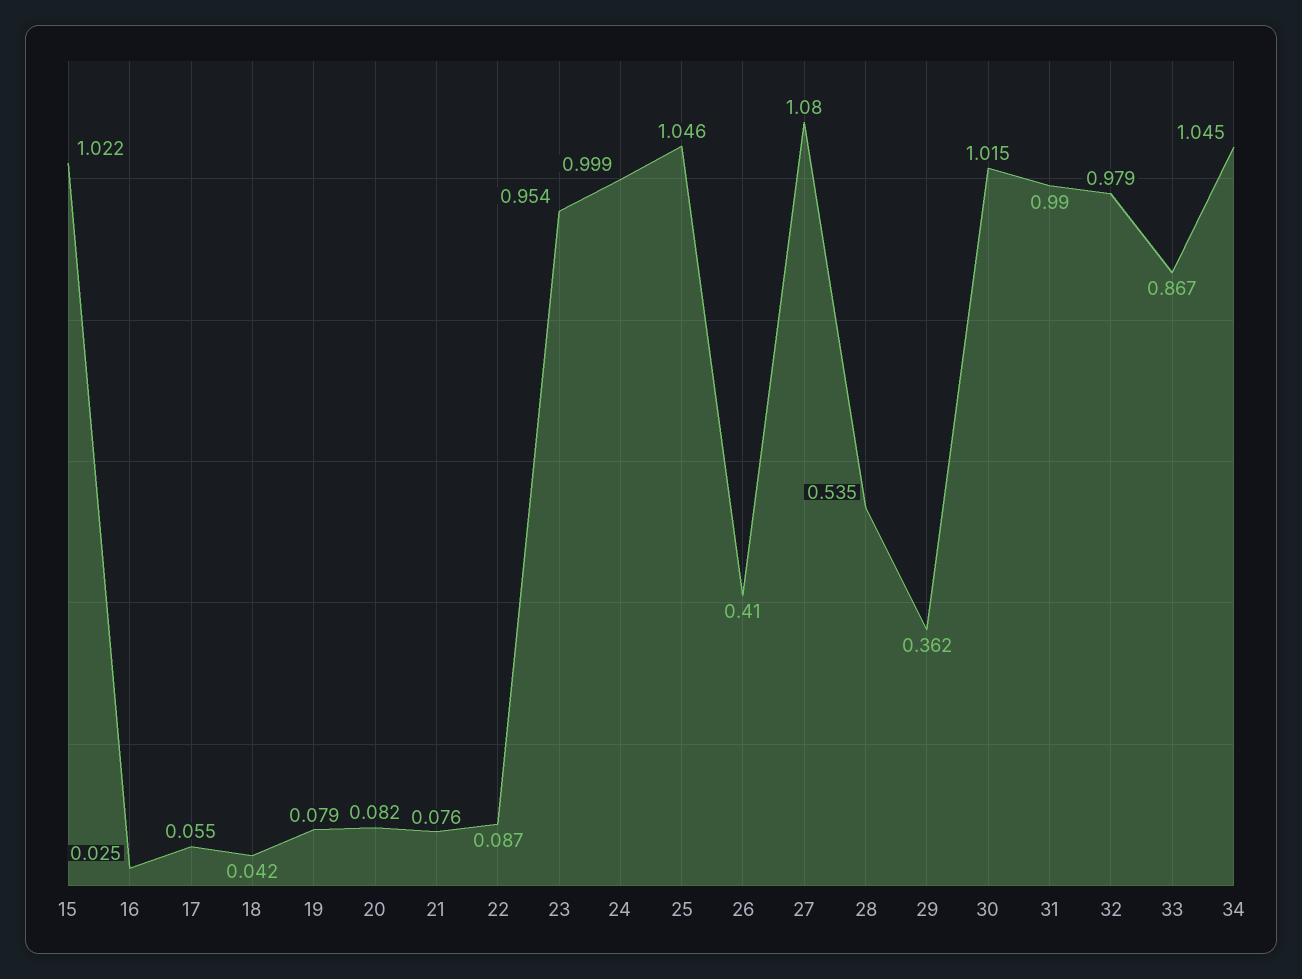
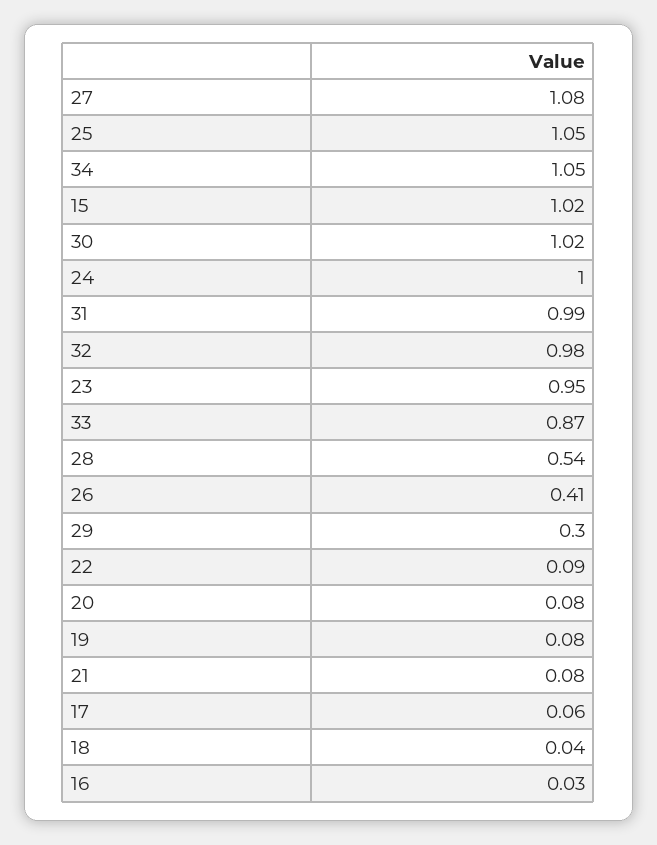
  {
    "15": 1.022,
    "16": 0.025,
    "17": 0.055,
    "18": 0.042,
    "19": 0.079,
    "20": 0.082,
    "21": 0.076,
    "22": 0.087,
    "23": 0.954,
    "24": 0.999,
    "25": 1.046,
    "26": 0.41,
    "27": 1.08,
    "28": 0.535,
-   "29": 0.362,
+   "29": 0.3,
    "30": 1.015,
    "31": 0.99,
    "32": 0.979,
    "33": 0.867,
    "34": 1.045
  }

